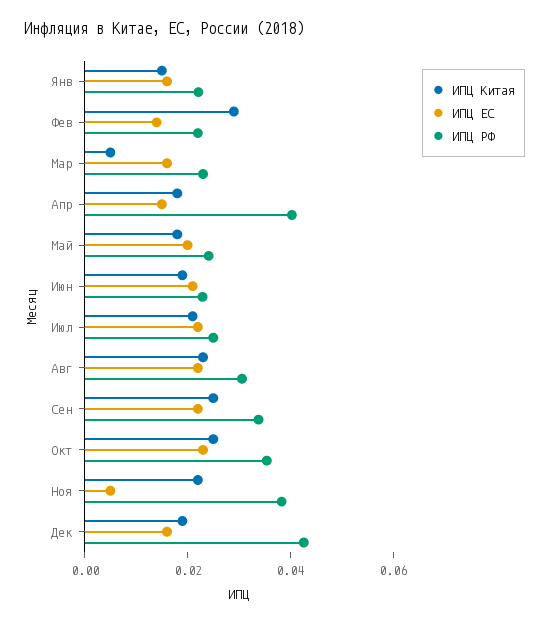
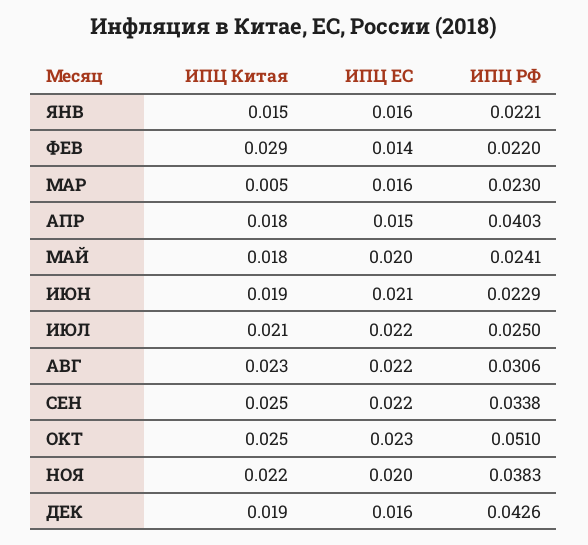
  {
    "ИПЦ Китая": {
      "Янв": 0.015,
      "Фев": 0.029,
      "Мар": 0.005,
      "Апр": 0.018,
      "Май": 0.018,
      "Июн": 0.019,
      "Июл": 0.021,
      "Авг": 0.023,
      "Сен": 0.025,
      "Окт": 0.025,
      "Ноя": 0.022,
      "Дек": 0.019
    },
    "ИПЦ ЕС": {
      "Янв": 0.016,
      "Фев": 0.014,
      "Мар": 0.016,
      "Апр": 0.015,
      "Май": 0.02,
      "Июн": 0.021,
      "Июл": 0.022,
      "Авг": 0.022,
      "Сен": 0.022,
      "Окт": 0.023,
-     "Ноя": 0.005,
+     "Ноя": 0.02,
      "Дек": 0.016
    },
    "ИПЦ РФ": {
      "Янв": 0.0221,
      "Фев": 0.022,
      "Мар": 0.023,
      "Апр": 0.0403,
      "Май": 0.0241,
      "Июн": 0.0229,
      "Июл": 0.025,
      "Авг": 0.0306,
      "Сен": 0.0338,
-     "Окт": 0.035,
+     "Окт": 0.051,
      "Ноя": 0.0383,
      "Дек": 0.0426
    }
  }

